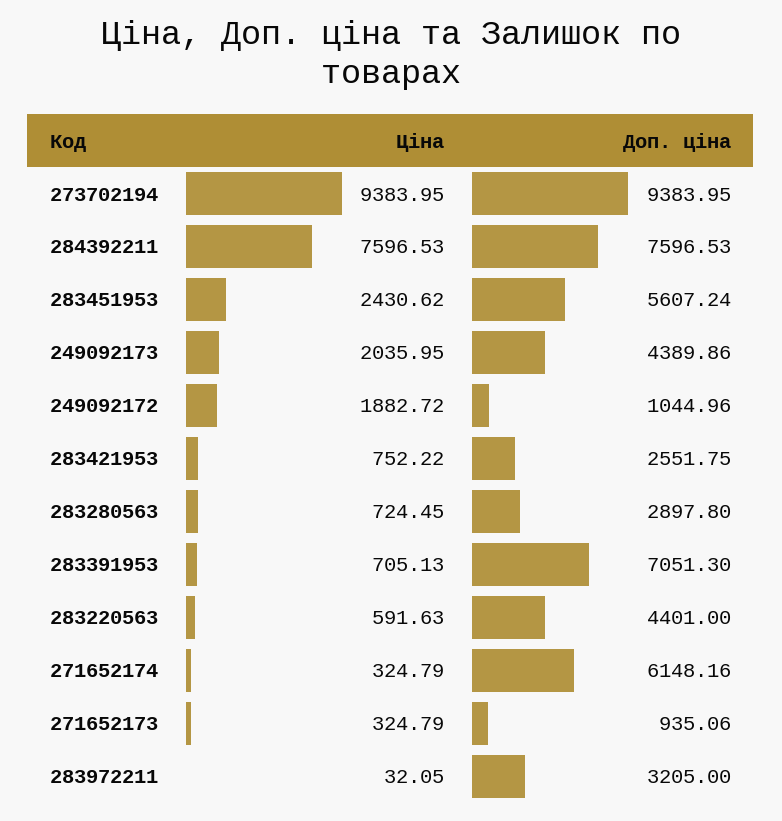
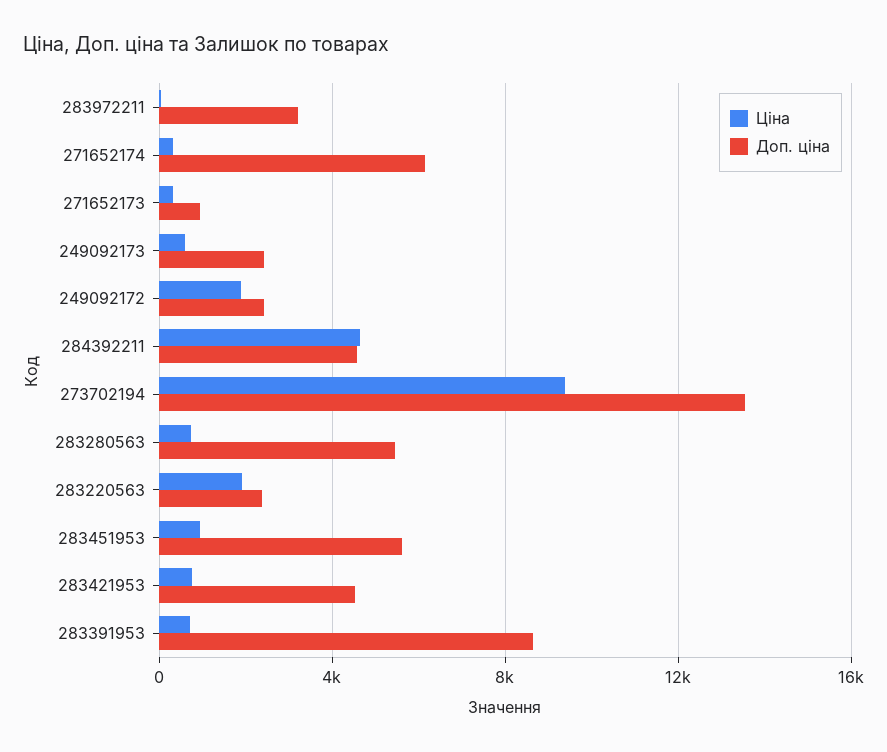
  {
    "Ціна": {
      "273702194": 9383.95,
-     "284392211": 7596.53,
+     "284392211": 4500,
-     "283451953": 2430.62,
+     "283451953": 1000,
-     "249092173": 2035.95,
+     "249092173": 500,
      "249092172": 1882.72,
      "283421953": 752.22,
      "283280563": 724.45,
      "283391953": 705.13,
-     "283220563": 591.63,
+     "283220563": 2000,
      "271652174": 324.79,
      "271652173": 324.79,
      "283972211": 32.05
    },
    "Доп. ціна": {
-     "273702194": 9383.95,
+     "273702194": 13500,
-     "284392211": 7596.53,
+     "284392211": 4500,
      "283451953": 5607.24,
-     "249092173": 4389.86,
+     "249092173": 2500,
-     "249092172": 1044.96,
+     "249092172": 2500,
-     "283421953": 2551.75,
+     "283421953": 4500,
-     "283280563": 2897.8,
+     "283280563": 5500,
-     "283391953": 7051.3,
+     "283391953": 8500,
-     "283220563": 4401,
+     "283220563": 2500,
      "271652174": 6148.16,
      "271652173": 935.06,
      "283972211": 3205
    }
  }

